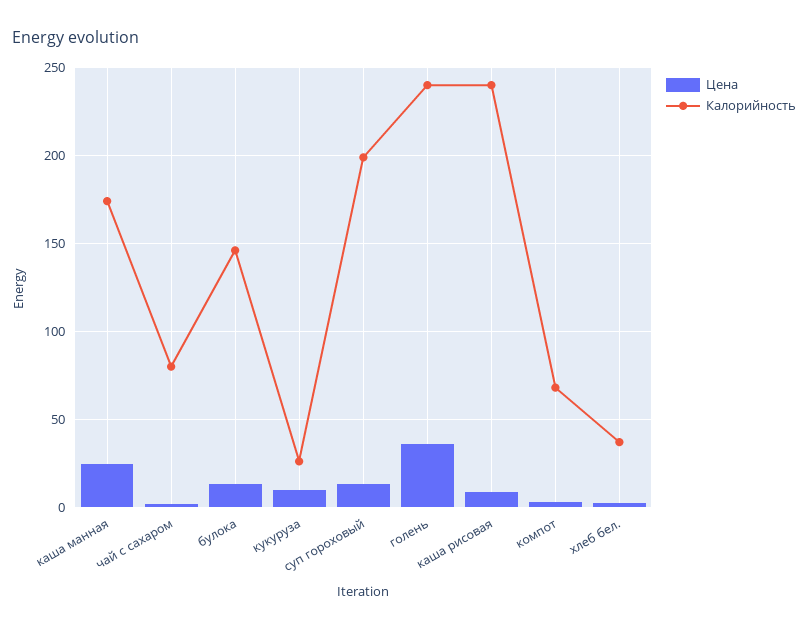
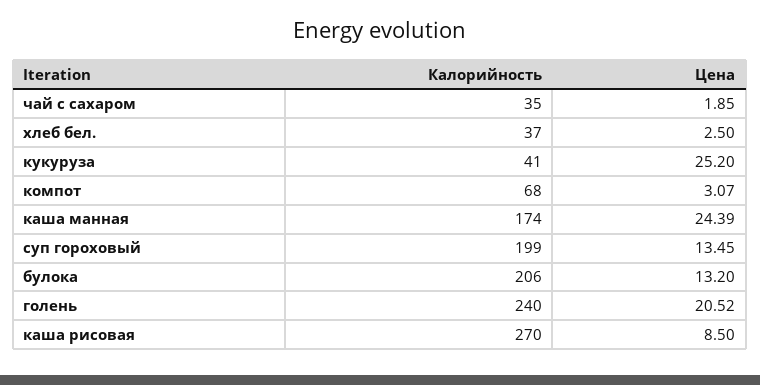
  {
    "Цена": {
      "каша манная": 24.39,
      "чай с сахаром": 1.85,
      "булока": 13.2,
-     "кукуруза": 10,
+     "кукуруза": 25.2,
      "суп гороховый": 13.45,
-     "голень": 35,
+     "голень": 20.52,
      "каша рисовая": 8.5,
      "компот": 3.07,
      "хлеб бел.": 2.5
    },
    "Калорийность": {
      "каша манная": 174,
-     "чай с сахаром": 80,
+     "чай с сахаром": 35,
-     "булока": 145,
+     "булока": 206,
-     "кукуруза": 25,
+     "кукуруза": 41,
      "суп гороховый": 199,
      "голень": 240,
-     "каша рисовая": 240,
+     "каша рисовая": 270,
      "компот": 68,
      "хлеб бел.": 37
    }
  }

